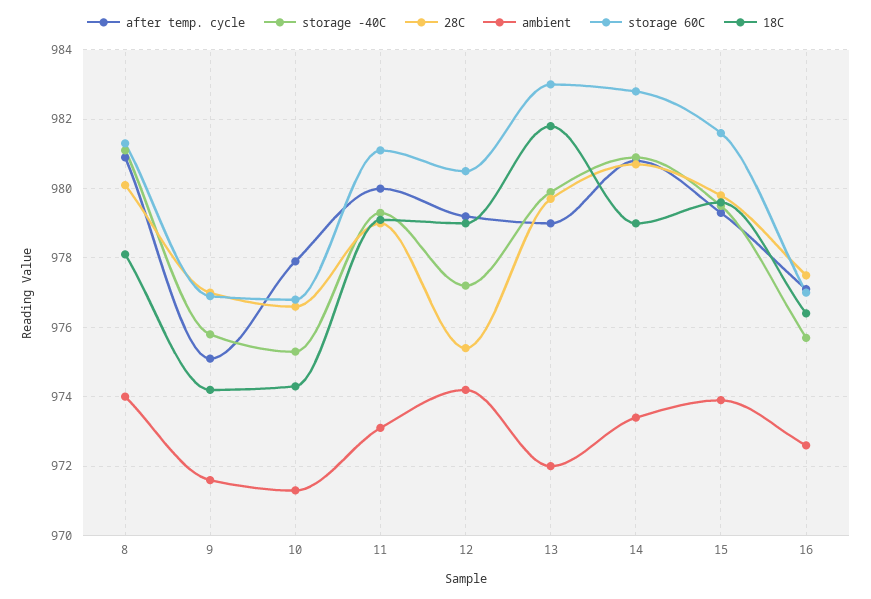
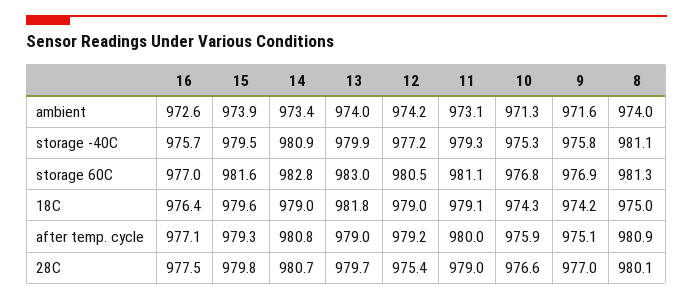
  {
    "after temp. cycle": {
      "8": 980.9,
      "9": 975.1,
-     "10": 978,
+     "10": 975.9,
      "11": 980,
      "12": 979.2,
      "13": 979,
      "14": 980.8,
      "15": 979.3,
      "16": 977.1
    },
    "storage -40C": {
      "8": 981.1,
      "9": 975.8,
      "10": 975.3,
      "11": 979.3,
      "12": 977.2,
      "13": 979.9,
      "14": 980.9,
      "15": 979.5,
      "16": 975.7
    },
    "28C": {
      "8": 980.1,
      "9": 977,
      "10": 976.6,
      "11": 979,
      "12": 975.4,
      "13": 979.7,
      "14": 980.7,
      "15": 979.8,
      "16": 977.5
    },
    "ambient": {
      "8": 974,
      "9": 971.6,
      "10": 971.3,
      "11": 973.1,
      "12": 974.2,
-     "13": 972,
+     "13": 974,
      "14": 973.4,
      "15": 973.9,
      "16": 972.6
    },
    "storage 60C": {
      "8": 981.3,
      "9": 976.9,
      "10": 976.8,
      "11": 981.1,
      "12": 980.5,
      "13": 983,
      "14": 982.8,
      "15": 981.6,
      "16": 977
    },
    "18C": {
-     "8": 978,
+     "8": 975,
      "9": 974.2,
      "10": 974.3,
      "11": 979.1,
      "12": 979,
      "13": 981.8,
      "14": 979,
      "15": 979.6,
      "16": 976.4
    }
  }

